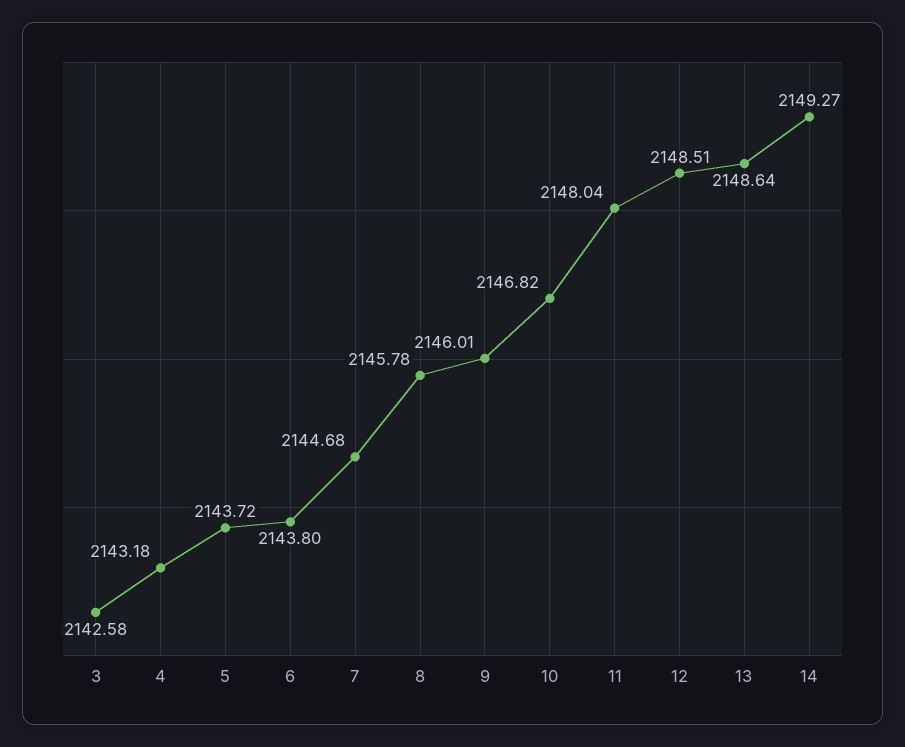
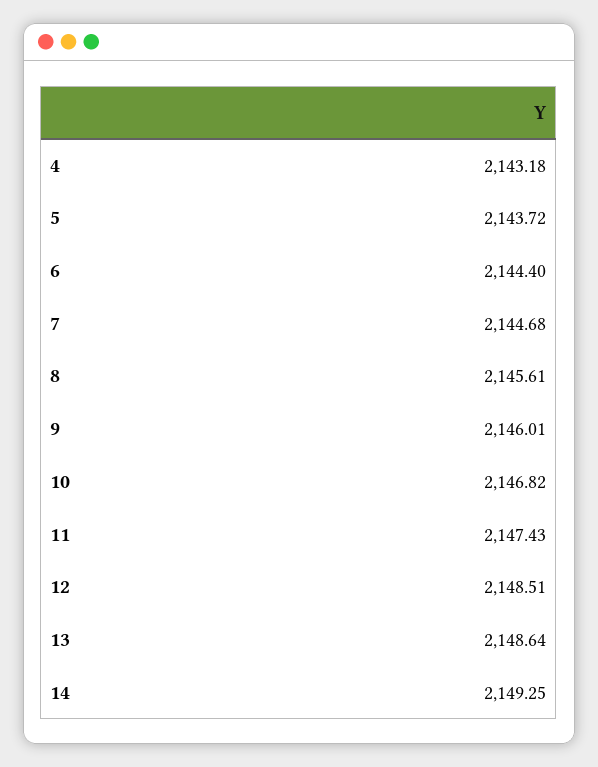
  {
-   "3": 2142.58,
    "4": 2143.18,
    "5": 2143.72,
-   "6": 2143.8,
+   "6": 2144.4,
    "7": 2144.68,
-   "8": 2145.78,
+   "8": 2145.61,
    "9": 2146.01,
    "10": 2146.82,
-   "11": 2148.04,
+   "11": 2147.43,
    "12": 2148.51,
    "13": 2148.64,
-   "14": 2149.27
+   "14": 2149.25
  }

